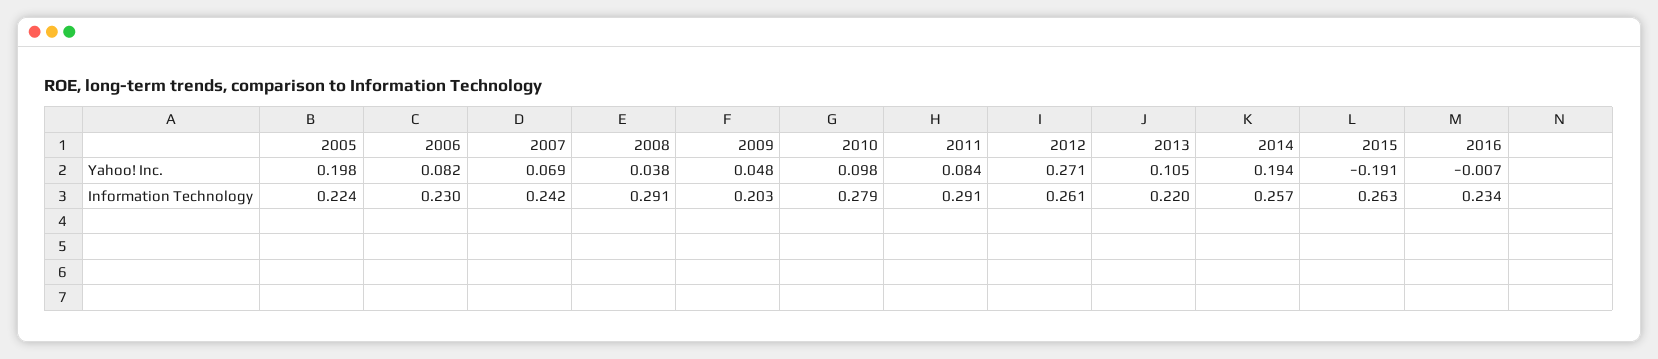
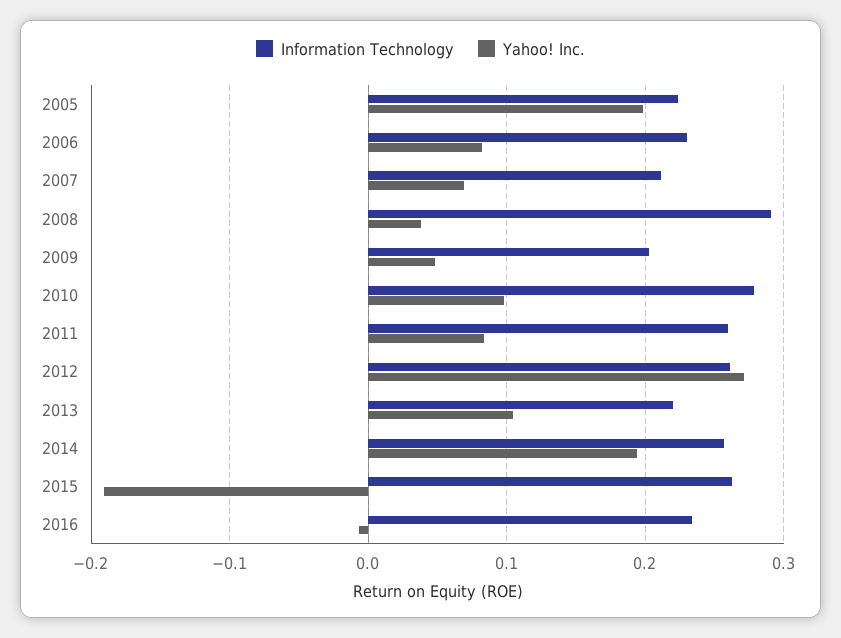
  {
    "Yahoo! Inc.": {
      "2005": 0.198,
      "2006": 0.082,
      "2007": 0.069,
      "2008": 0.038,
      "2009": 0.048,
      "2010": 0.098,
      "2011": 0.084,
      "2012": 0.271,
      "2013": 0.105,
      "2014": 0.194,
      "2015": -0.191,
      "2016": -0.007
    },
    "Information Technology": {
      "2005": 0.224,
      "2006": 0.23,
-     "2007": 0.242,
+     "2007": 0.21,
      "2008": 0.291,
      "2009": 0.203,
      "2010": 0.279,
-     "2011": 0.291,
+     "2011": 0.26,
      "2012": 0.261,
      "2013": 0.22,
      "2014": 0.257,
      "2015": 0.263,
      "2016": 0.234
    }
  }

